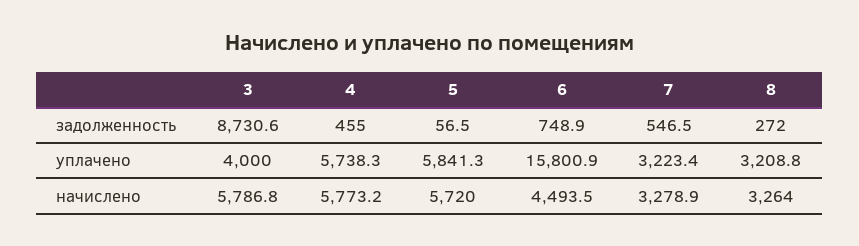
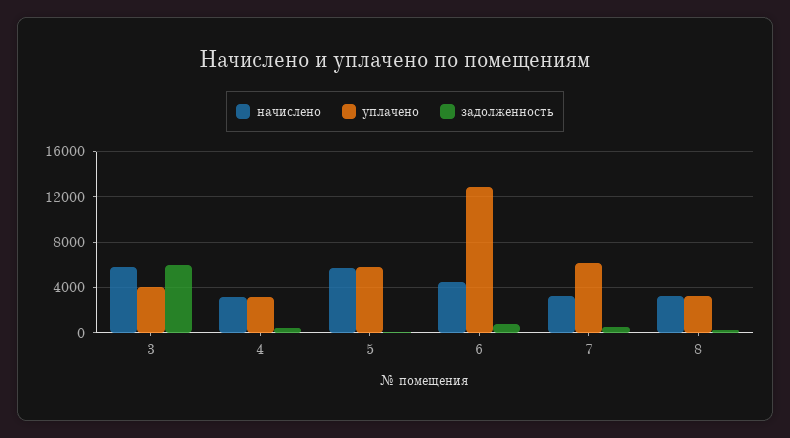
  {
    "задолженность": {
-     "3": 8730.6,
+     "3": 6000,
      "4": 455,
      "5": 56.5,
      "6": 748.9,
      "7": 546.5,
      "8": 272
    },
    "уплачено": {
      "3": 4000,
-     "4": 5738.3,
+     "4": 3000,
      "5": 5841.3,
-     "6": 15800.9,
+     "6": 13000,
-     "7": 3223.4,
+     "7": 6000,
      "8": 3208.8
    },
    "начислено": {
      "3": 5786.8,
-     "4": 5773.2,
+     "4": 3000,
      "5": 5720,
      "6": 4493.5,
      "7": 3278.9,
      "8": 3264
    }
  }

